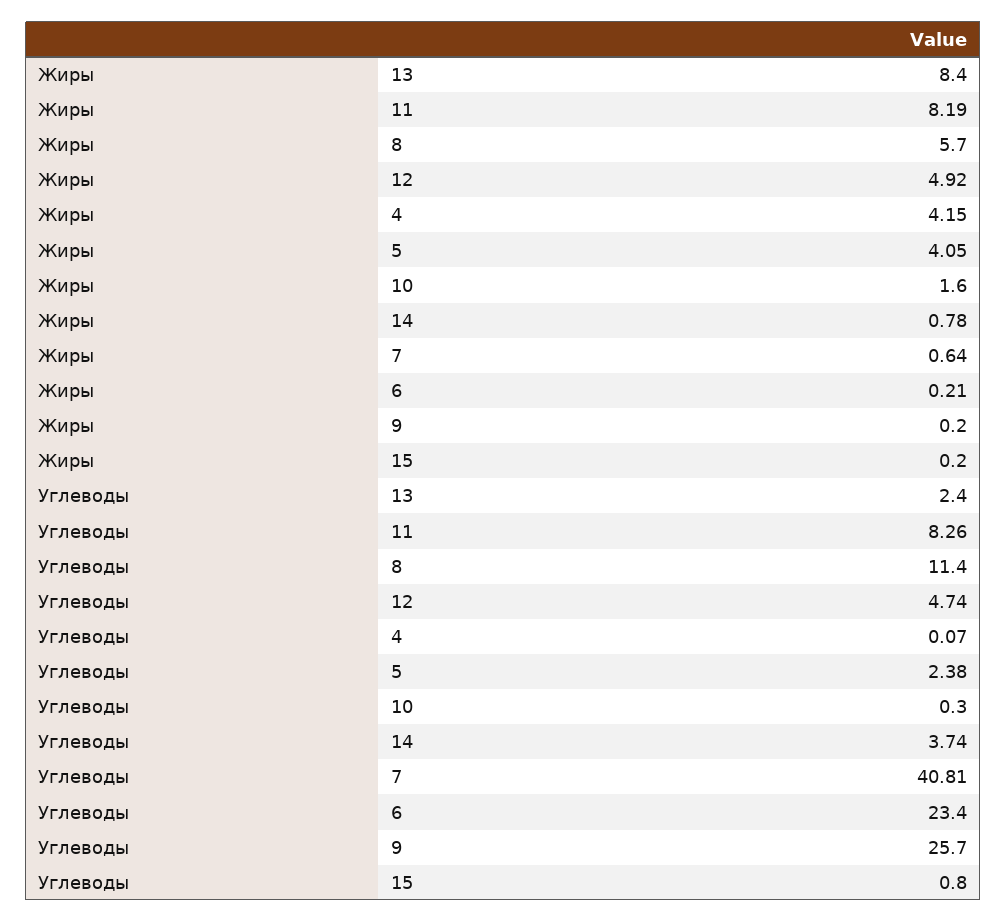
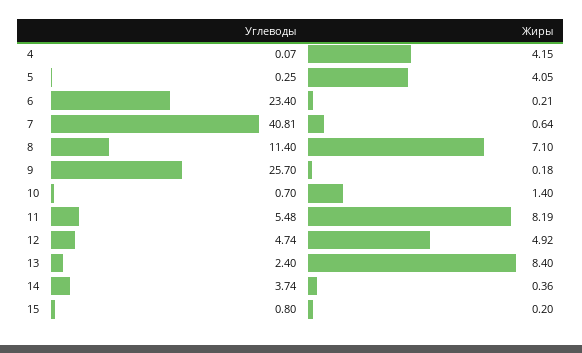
  {
    "Жиры": {
      "13": 8.4,
      "11": 8.19,
-     "8": 5.7,
+     "8": 7.1,
      "12": 4.92,
      "4": 4.15,
      "5": 4.05,
-     "10": 1.6,
+     "10": 1.4,
-     "14": 0.78,
+     "14": 0.36,
      "7": 0.64,
      "6": 0.21,
-     "9": 0.2,
+     "9": 0.18,
      "15": 0.2
    },
    "Углеводы": {
      "13": 2.4,
-     "11": 8.26,
+     "11": 5.48,
      "8": 11.4,
      "12": 4.74,
      "4": 0.07,
-     "5": 2.38,
+     "5": 0.25,
-     "10": 0.3,
+     "10": 0.7,
      "14": 3.74,
      "7": 40.81,
      "6": 23.4,
      "9": 25.7,
      "15": 0.8
    }
  }

